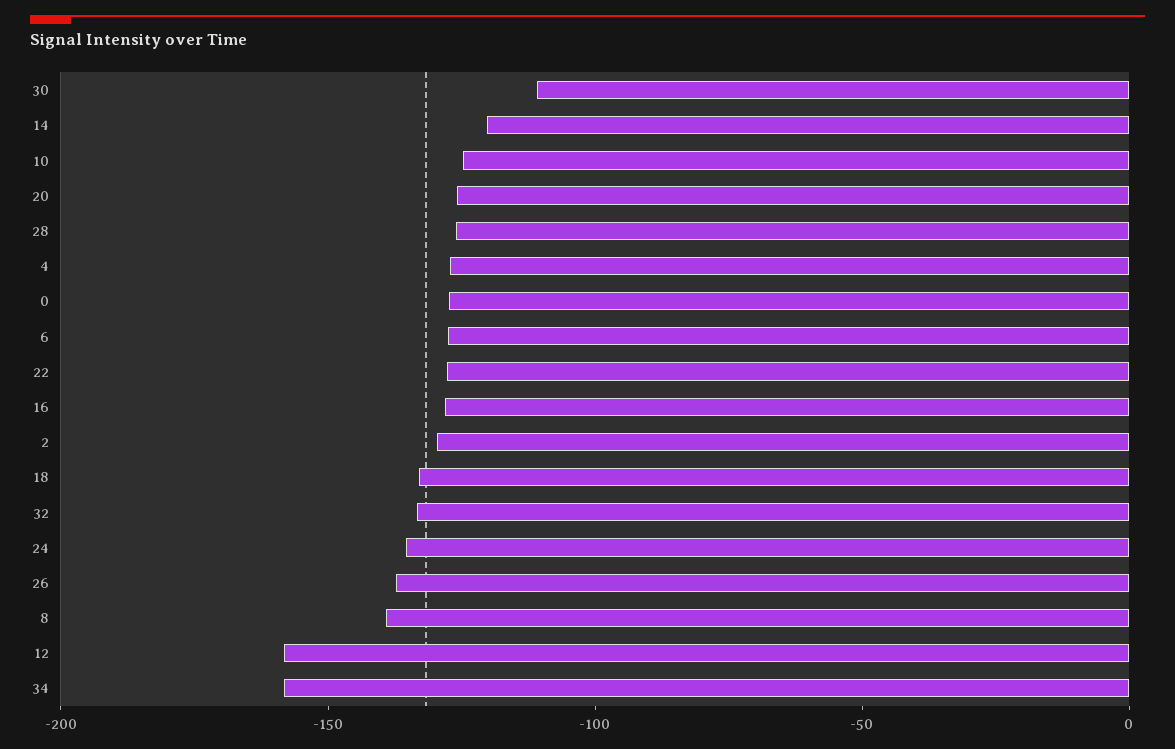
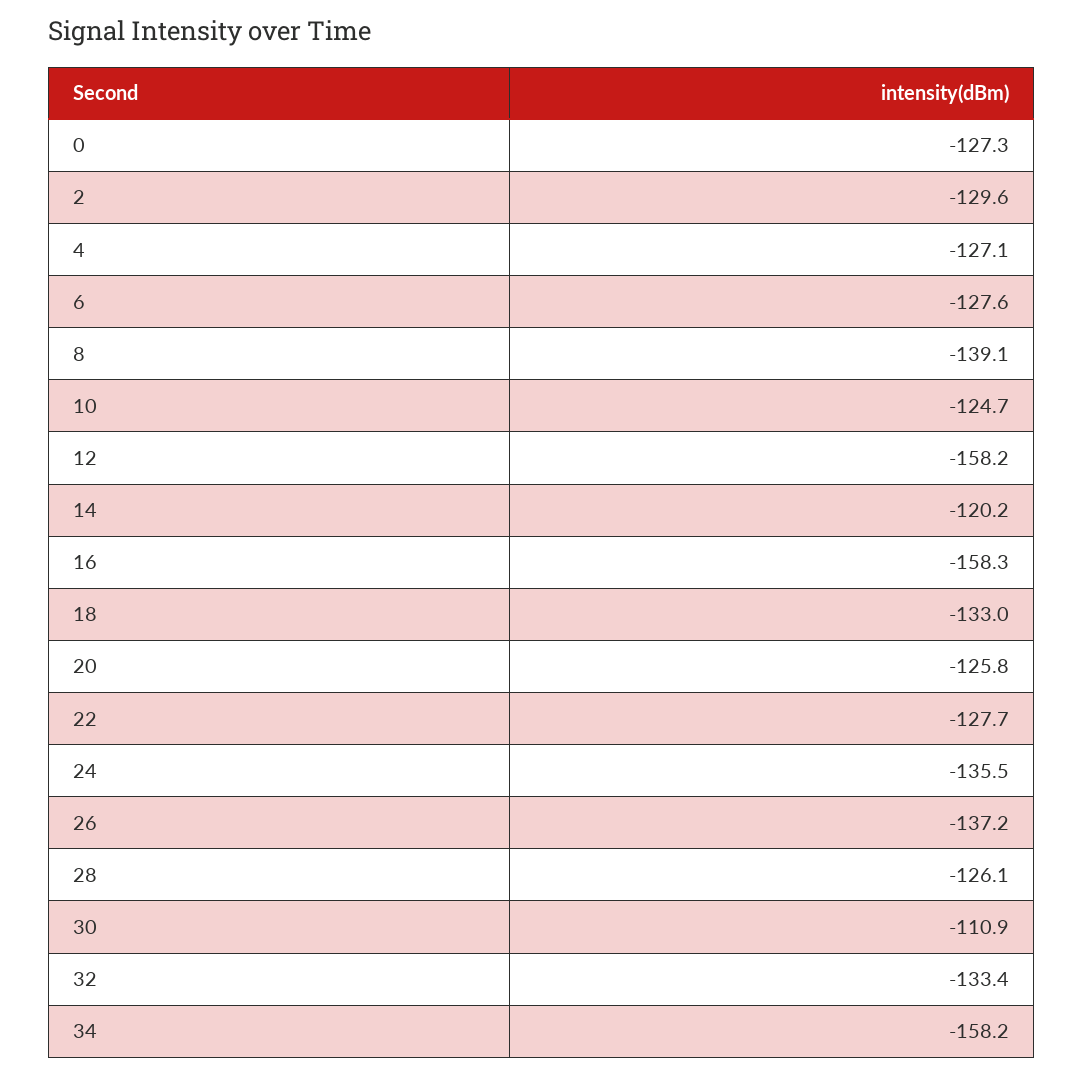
  {
    "30": -110.9,
    "14": -120.2,
    "10": -124.7,
    "20": -125.8,
    "28": -126.1,
    "4": -127.1,
    "0": -127.3,
    "6": -127.6,
    "22": -127.7,
-   "16": -130,
+   "16": -158.3,
    "2": -129.6,
    "18": -133,
    "32": -133.4,
    "24": -135.5,
    "26": -137.2,
    "8": -139.1,
    "12": -158.2,
    "34": -158.2
  }

